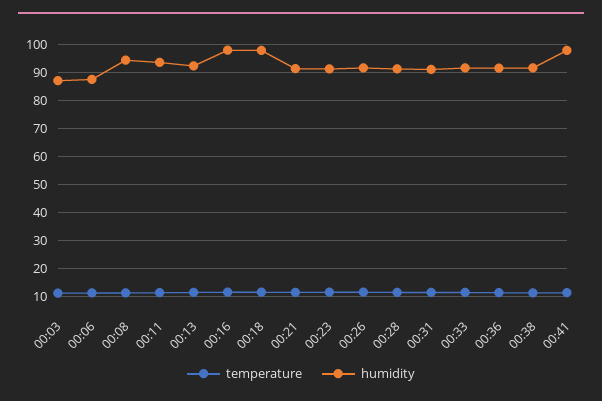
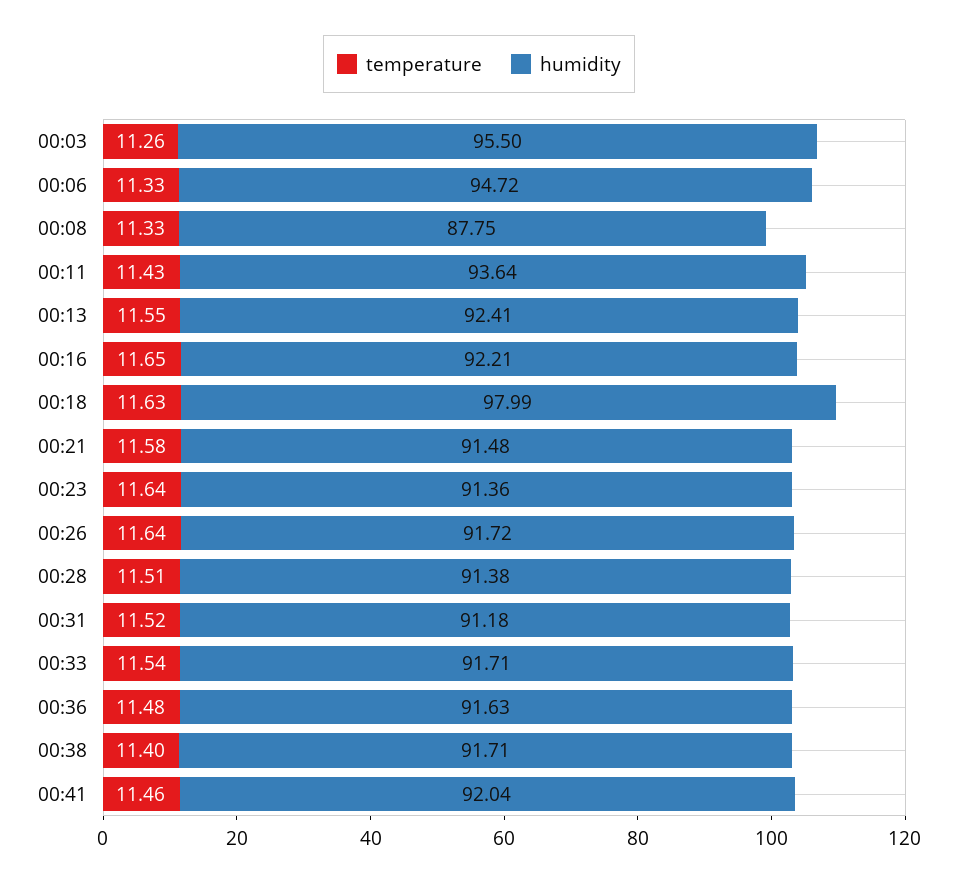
  {
    "temperature": {
      "00:03": 11.26,
      "00:06": 11.33,
      "00:08": 11.33,
      "00:11": 11.43,
      "00:13": 11.55,
      "00:16": 11.65,
      "00:18": 11.63,
      "00:21": 11.58,
      "00:23": 11.64,
      "00:26": 11.64,
      "00:28": 11.51,
      "00:31": 11.52,
      "00:33": 11.54,
      "00:36": 11.48,
      "00:38": 11.4,
      "00:41": 11.46
    },
    "humidity": {
-     "00:03": 87.5,
+     "00:03": 95.5,
-     "00:06": 87.5,
+     "00:06": 94.72,
-     "00:08": 95,
+     "00:08": 87.75,
      "00:11": 93.64,
      "00:13": 92.41,
-     "00:16": 97.5,
+     "00:16": 92.21,
      "00:18": 97.99,
      "00:21": 91.48,
      "00:23": 91.36,
      "00:26": 91.72,
      "00:28": 91.38,
      "00:31": 91.18,
      "00:33": 91.71,
      "00:36": 91.63,
      "00:38": 91.71,
-     "00:41": 97.5
+     "00:41": 92.04
    }
  }

